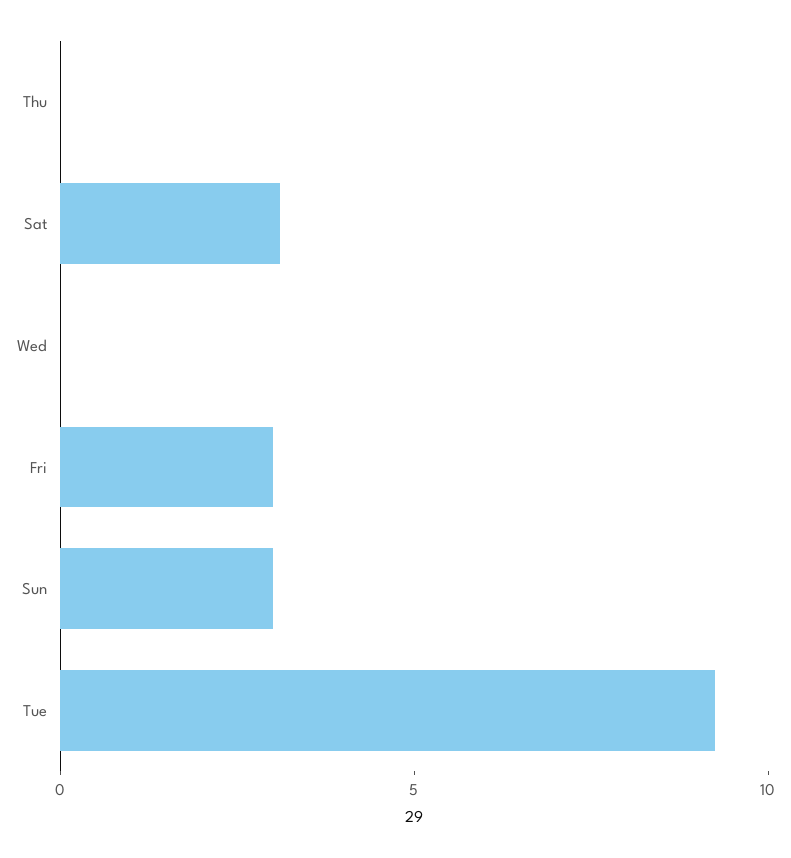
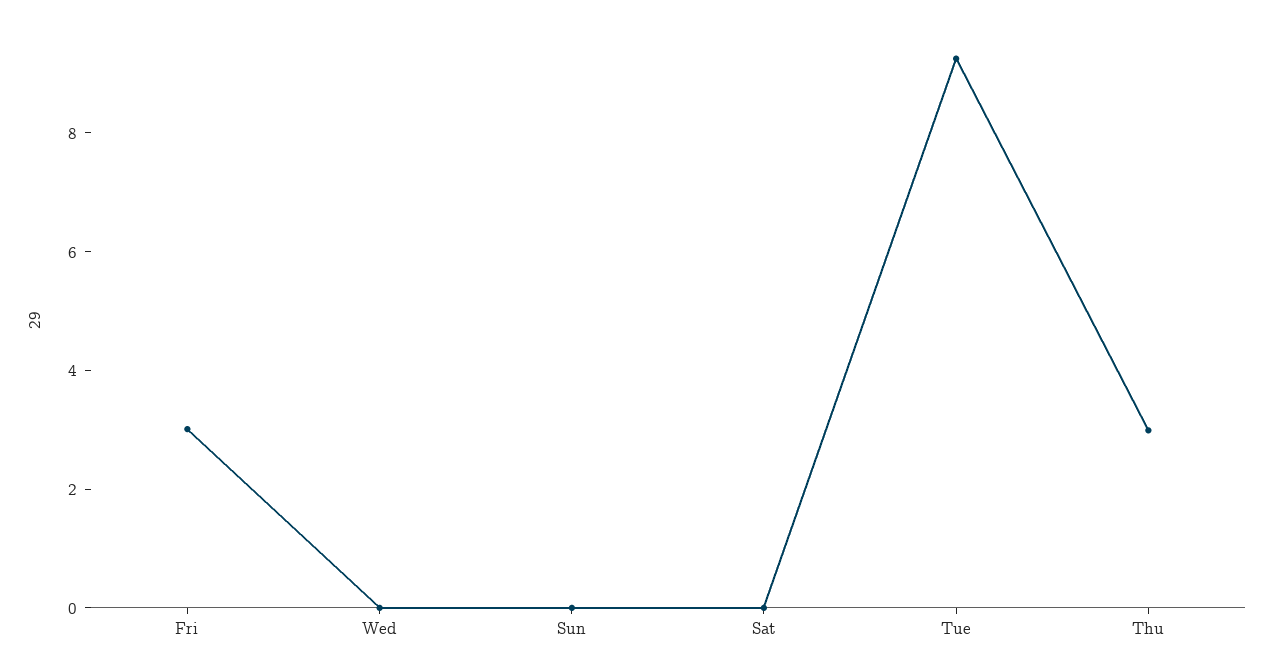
  {
-   "Thu": 0,
+   "Thu": 3,
-   "Sat": 3,
+   "Sat": 0,
    "Wed": 0,
    "Fri": 3,
-   "Sun": 3,
+   "Sun": 0,
    "Tue": 9.5
  }

